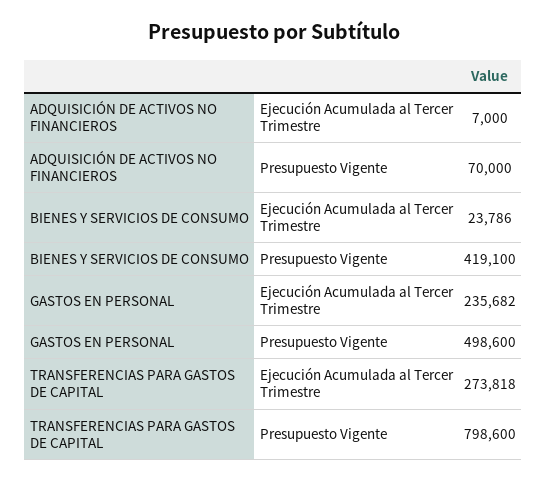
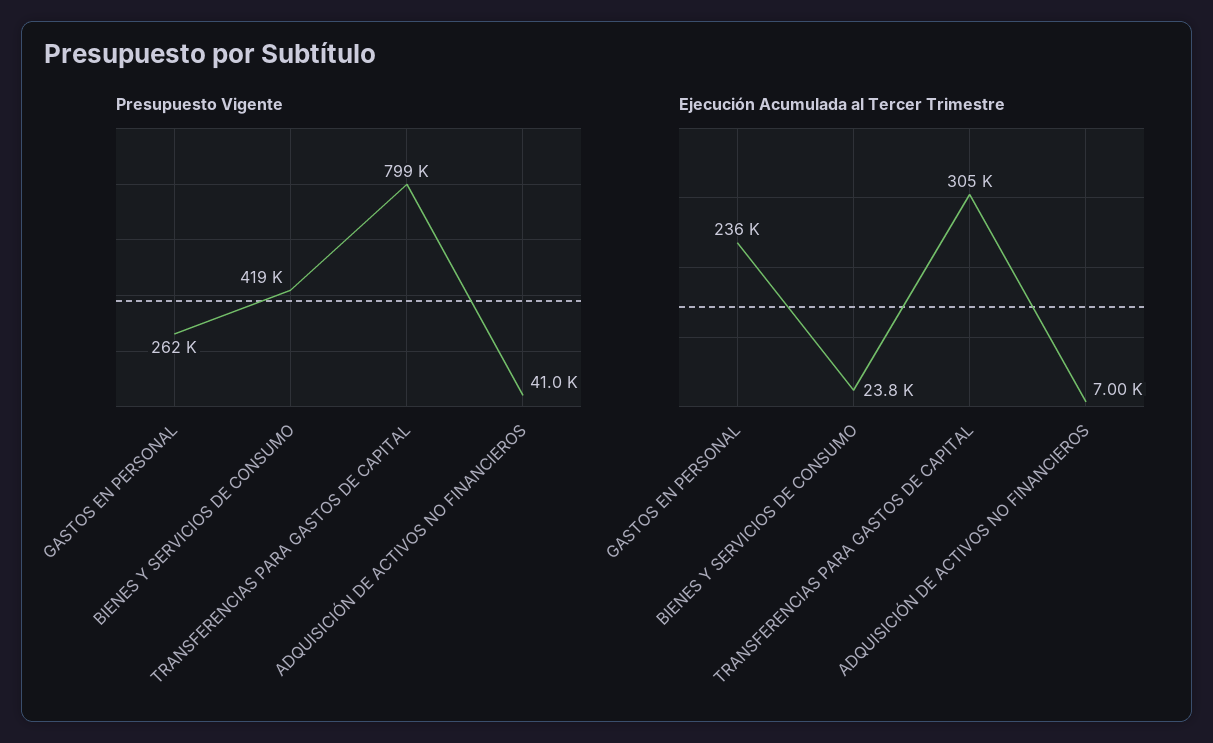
  {
    "Ejecución Acumulada al Tercer Trimestre": {
      "ADQUISICIÓN DE ACTIVOS NO FINANCIEROS": 7000,
      "BIENES Y SERVICIOS DE CONSUMO": 23786,
      "GASTOS EN PERSONAL": 235682,
-     "TRANSFERENCIAS PARA GASTOS DE CAPITAL": 273818
+     "TRANSFERENCIAS PARA GASTOS DE CAPITAL": 305000
    },
    "Presupuesto Vigente": {
-     "ADQUISICIÓN DE ACTIVOS NO FINANCIEROS": 70000,
+     "ADQUISICIÓN DE ACTIVOS NO FINANCIEROS": 41000,
      "BIENES Y SERVICIOS DE CONSUMO": 419100,
-     "GASTOS EN PERSONAL": 498600,
+     "GASTOS EN PERSONAL": 262000,
      "TRANSFERENCIAS PARA GASTOS DE CAPITAL": 798600
    }
  }

